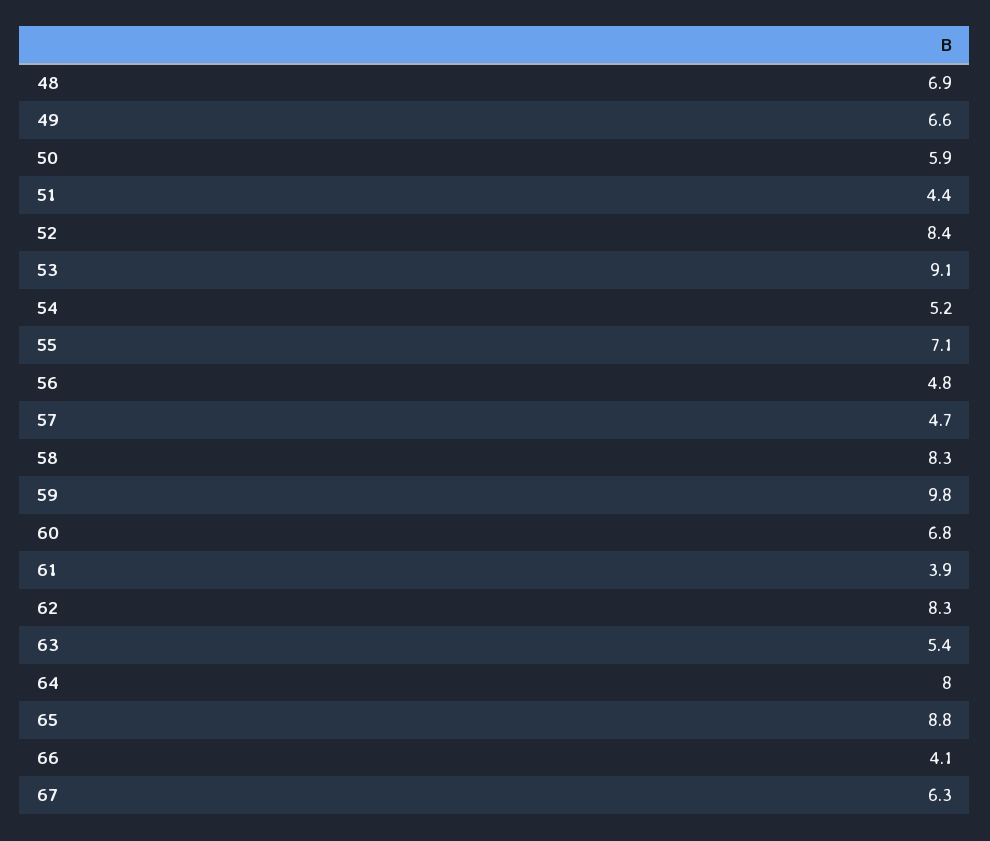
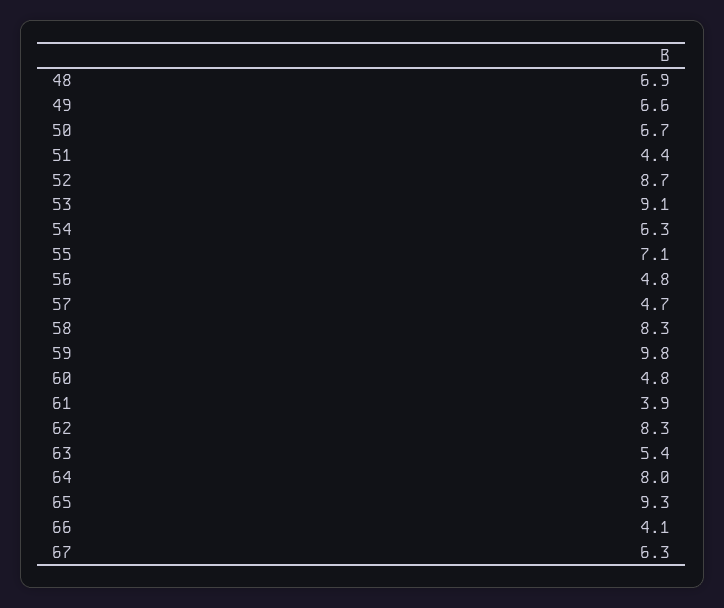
  {
    "48": 6.9,
    "49": 6.6,
-   "50": 5.9,
+   "50": 6.7,
    "51": 4.4,
-   "52": 8.4,
+   "52": 8.7,
    "53": 9.1,
-   "54": 5.2,
+   "54": 6.3,
    "55": 7.1,
    "56": 4.8,
    "57": 4.7,
    "58": 8.3,
    "59": 9.8,
-   "60": 6.8,
+   "60": 4.8,
    "61": 3.9,
    "62": 8.3,
    "63": 5.4,
    "64": 8,
-   "65": 8.8,
+   "65": 9.3,
    "66": 4.1,
    "67": 6.3
  }

